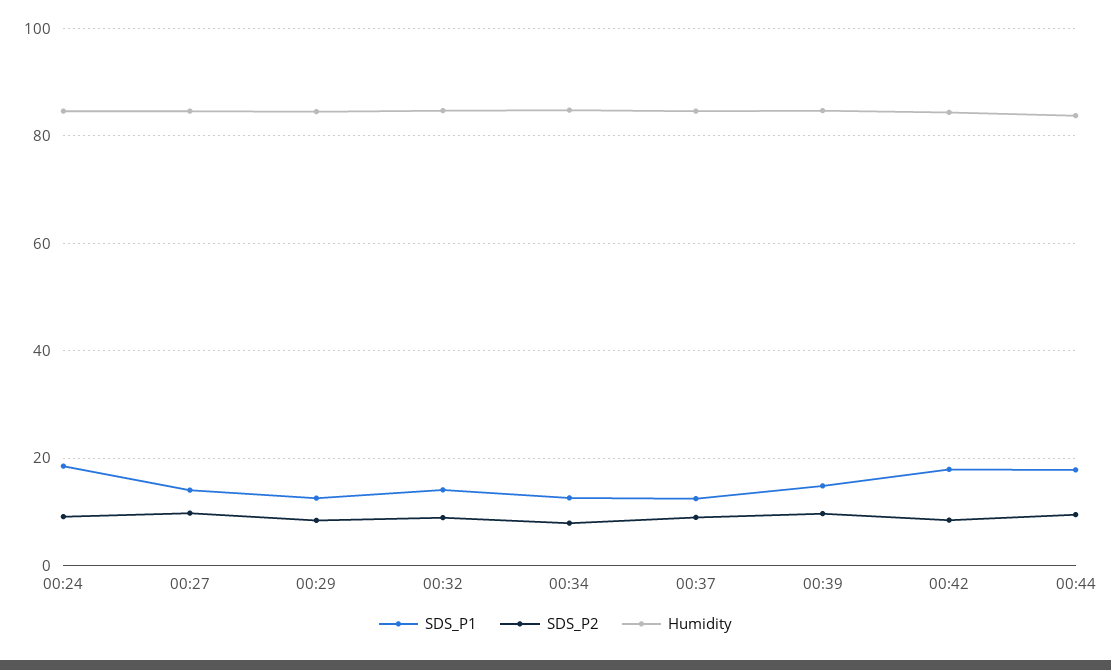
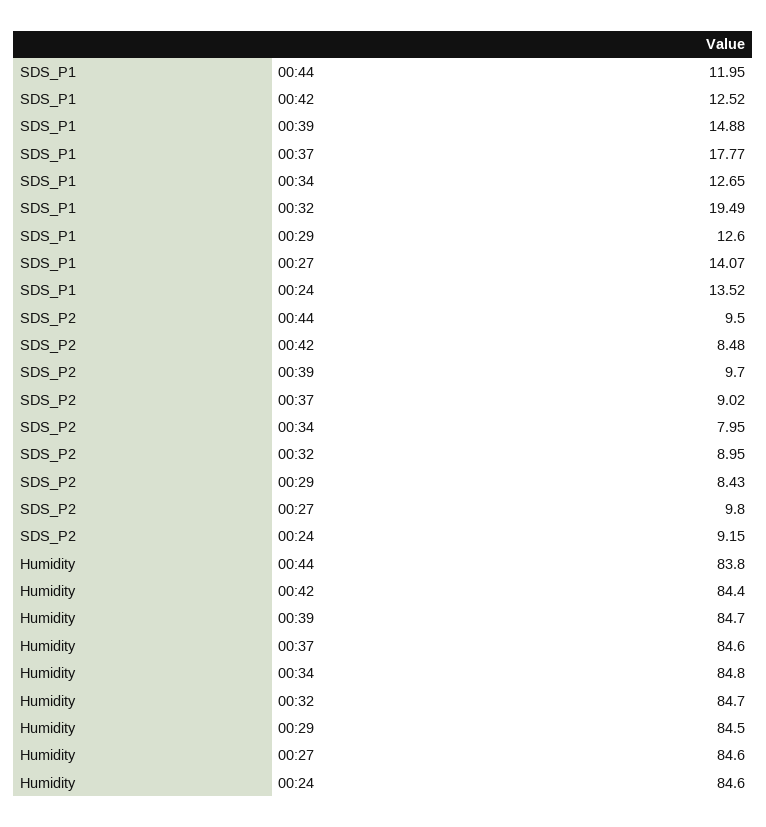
  {
    "SDS_P1": {
-     "00:24": 18,
+     "00:24": 13.52,
      "00:27": 14.07,
      "00:29": 12.6,
-     "00:32": 14,
+     "00:32": 19.49,
      "00:34": 12.65,
-     "00:37": 12,
+     "00:37": 17.77,
      "00:39": 14.88,
-     "00:42": 18,
+     "00:42": 12.52,
-     "00:44": 18
+     "00:44": 11.95
    },
    "SDS_P2": {
      "00:24": 9.15,
      "00:27": 9.8,
      "00:29": 8.43,
      "00:32": 8.95,
      "00:34": 7.95,
      "00:37": 9.02,
      "00:39": 9.7,
      "00:42": 8.48,
      "00:44": 9.5
    },
    "Humidity": {
      "00:24": 84.6,
      "00:27": 84.6,
      "00:29": 84.5,
      "00:32": 84.7,
      "00:34": 84.8,
      "00:37": 84.6,
      "00:39": 84.7,
      "00:42": 84.4,
      "00:44": 83.8
    }
  }

